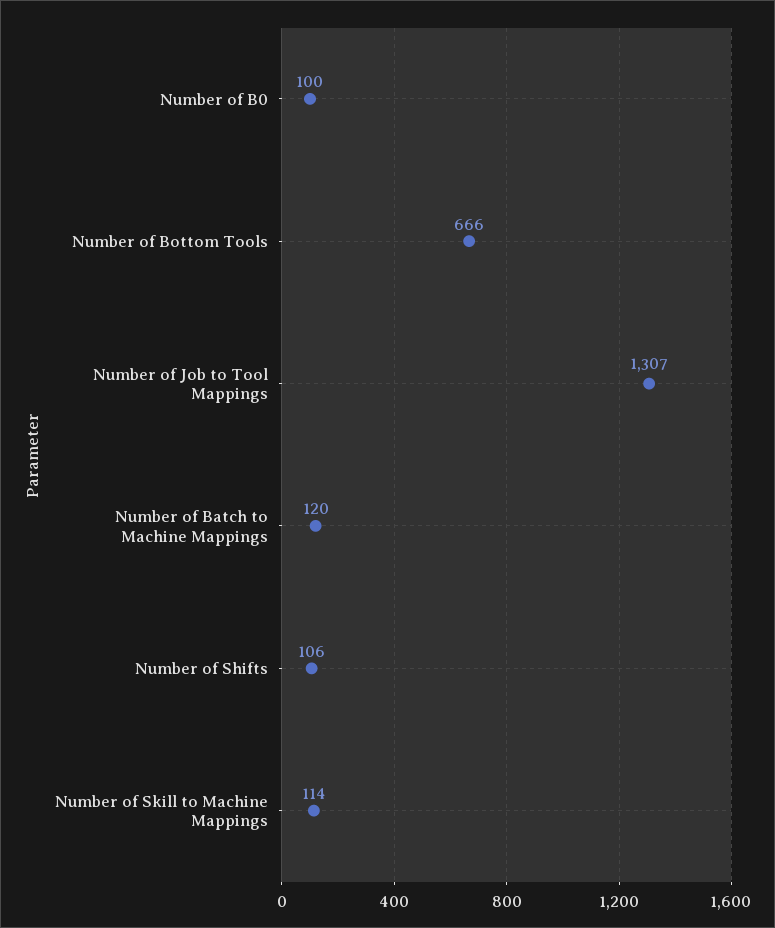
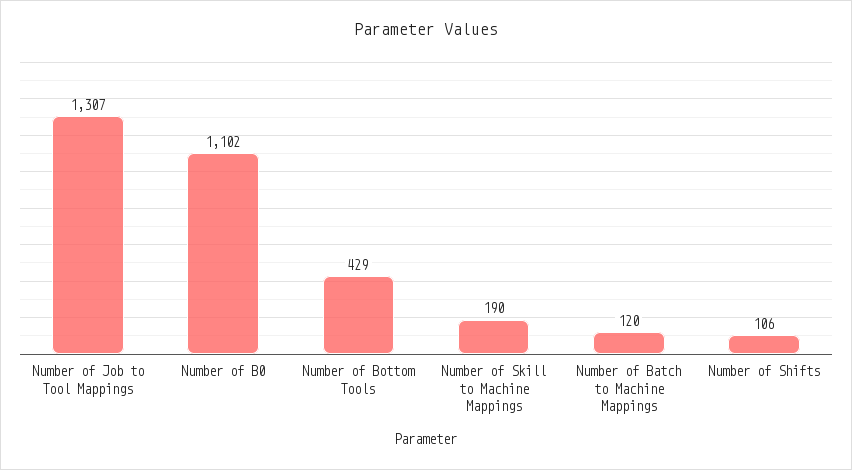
  {
-   "Number of B0": 100,
+   "Number of B0": 1102,
-   "Number of Bottom Tools": 666,
+   "Number of Bottom Tools": 429,
    "Number of Job to Tool Mappings": 1307,
    "Number of Batch to Machine Mappings": 120,
    "Number of Shifts": 106,
-   "Number of Skill to Machine Mappings": 114
+   "Number of Skill to Machine Mappings": 190
  }

